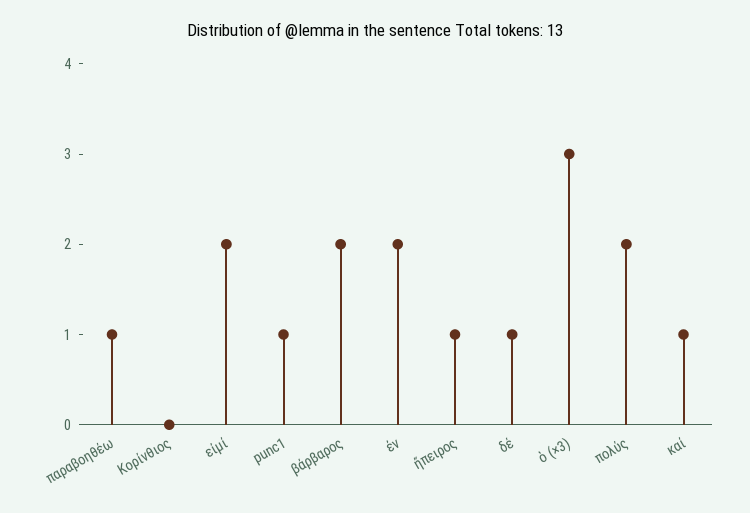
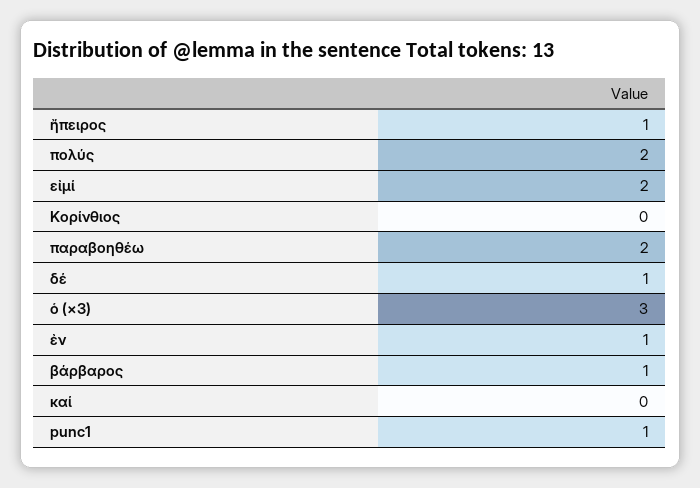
  {
-   "παραβοηθέω": 1,
+   "παραβοηθέω": 2,
    "Κορίνθιος": 0,
    "εἰμί": 2,
    "punc1": 1,
-   "βάρβαρος": 2,
+   "βάρβαρος": 1,
-   "ἐν": 2,
+   "ἐν": 1,
    "ἤπειρος": 1,
    "δέ": 1,
    "ὁ (×3)": 3,
    "πολύς": 2,
-   "καί": 1
+   "καί": 0
  }

